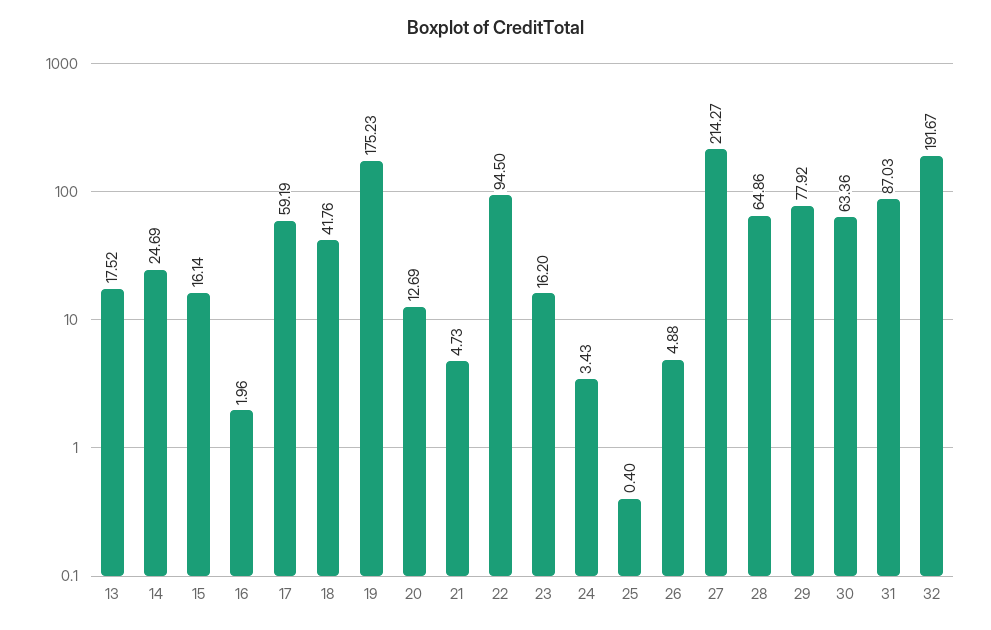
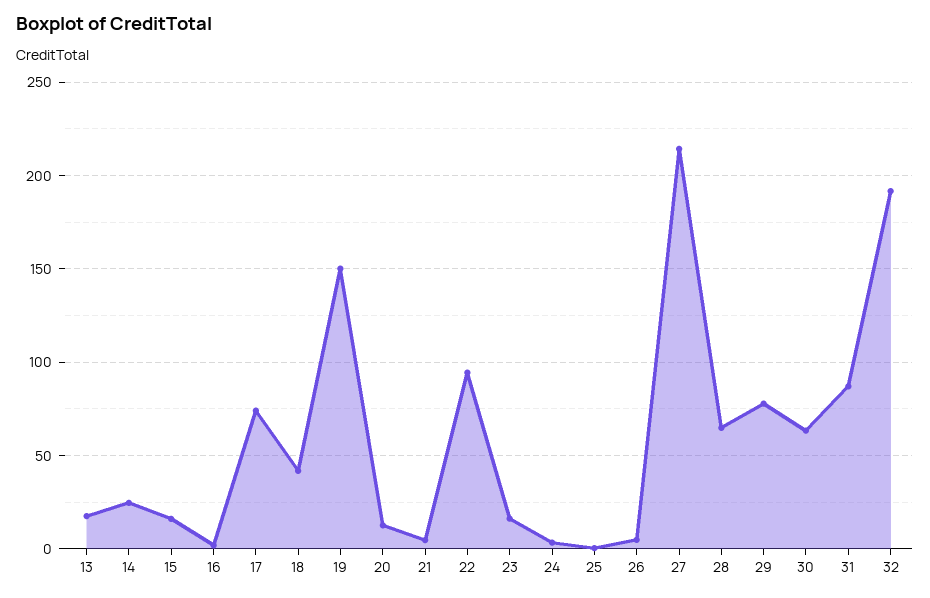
  {
    "13": 17.52,
    "14": 24.69,
    "15": 16.14,
    "16": 1.96,
-   "17": 59.19,
+   "17": 75,
    "18": 41.76,
-   "19": 175.23,
+   "19": 150,
    "20": 12.69,
    "21": 4.73,
    "22": 94.5,
    "23": 16.2,
    "24": 3.43,
    "25": 0.4,
    "26": 4.88,
    "27": 214.27,
    "28": 64.86,
    "29": 77.92,
    "30": 63.36,
    "31": 87.03,
    "32": 191.67
  }

